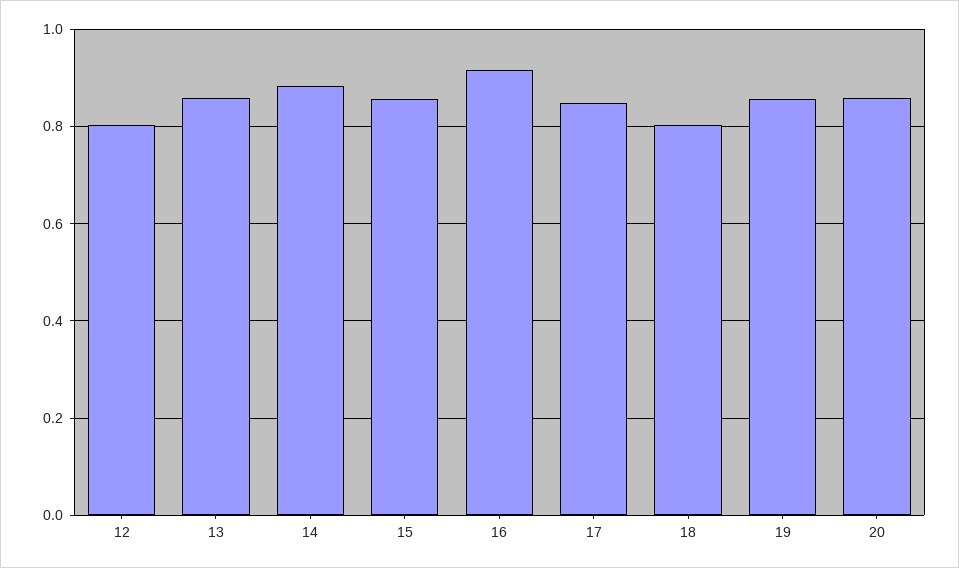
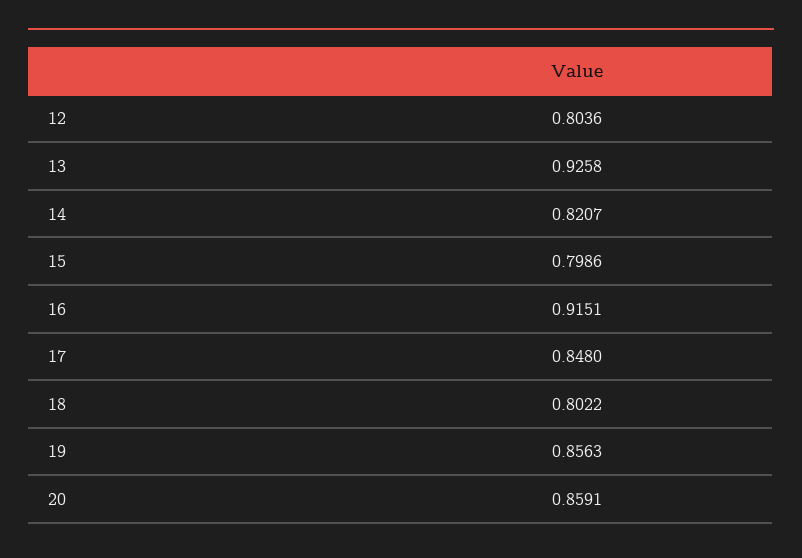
  {
    "12": 0.8036,
-   "13": 0.86,
+   "13": 0.9258,
-   "14": 0.88,
+   "14": 0.8207,
-   "15": 0.86,
+   "15": 0.7986,
    "16": 0.9151,
    "17": 0.848,
    "18": 0.8022,
    "19": 0.8563,
    "20": 0.8591
  }

